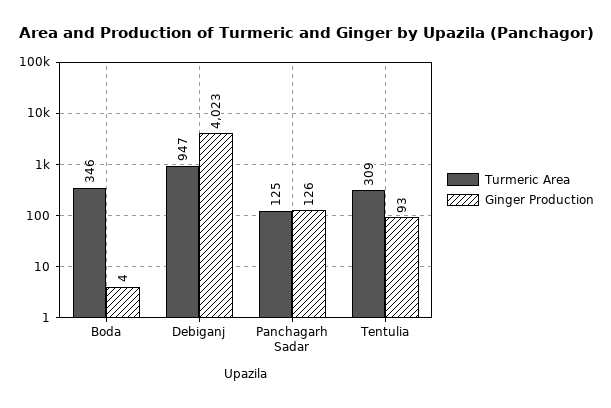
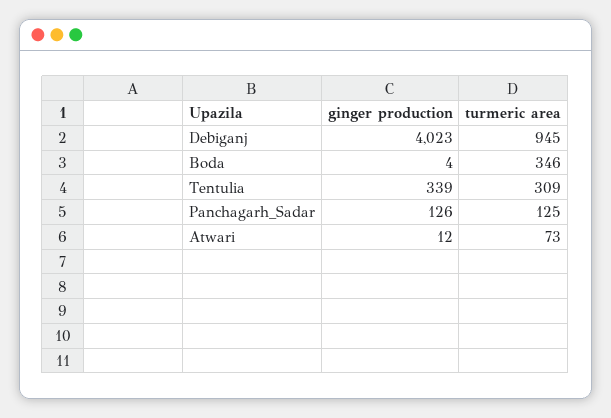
  {
    "Turmeric Area": {
      "Boda": 346,
-     "Debiganj": 947,
+     "Debiganj": 945,
      "Panchagarh Sadar": 125,
-     "Tentulia": 309
+     "Tentulia": 309,
+     "Atwari": 73
    },
    "Ginger Production": {
      "Boda": 4,
      "Debiganj": 4023,
      "Panchagarh Sadar": 126,
-     "Tentulia": 93
+     "Tentulia": 339,
+     "Atwari": 12
    }
  }

